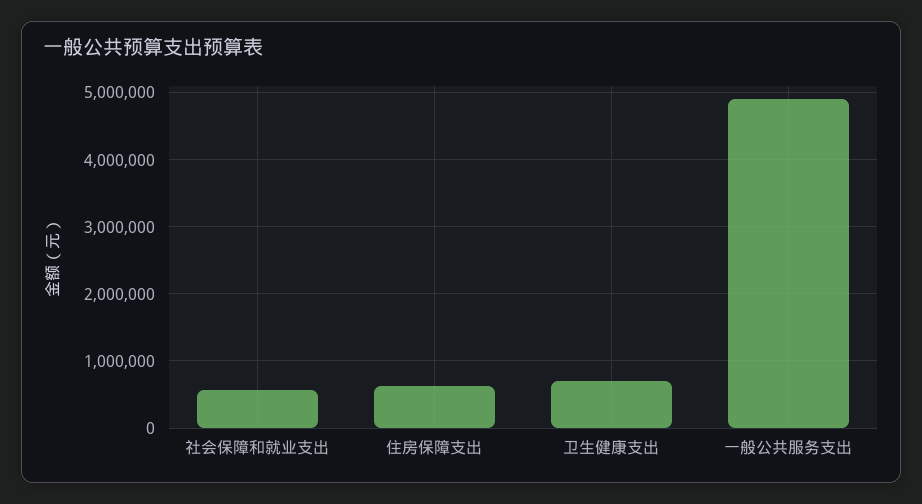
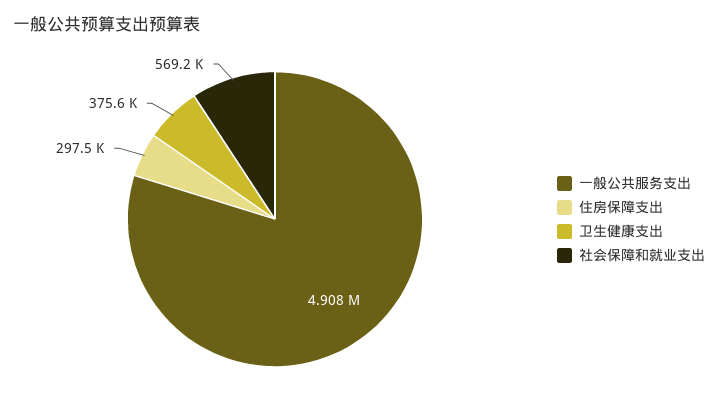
  {
    "社会保障和就业支出": 569200,
-   "住房保障支出": 600000,
+   "住房保障支出": 297500,
-   "卫生健康支出": 700000,
+   "卫生健康支出": 375600,
    "一般公共服务支出": 4908000
  }

